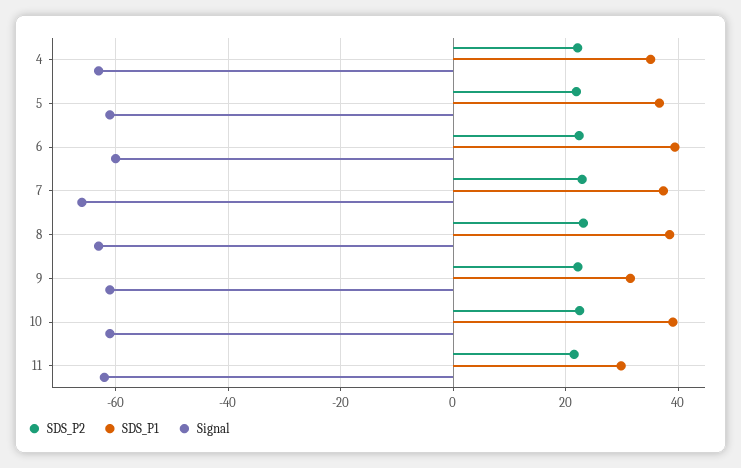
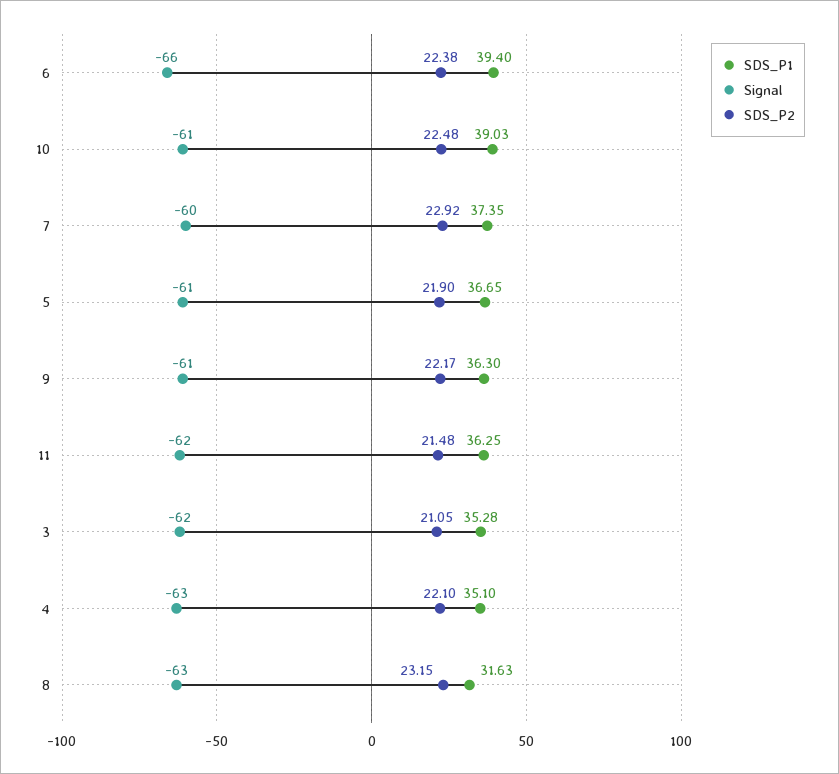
  {
    "SDS_P2": {
      "4": 22.1,
      "5": 21.9,
      "6": 22.38,
      "7": 22.92,
      "8": 23.15,
      "9": 22.17,
      "10": 22.48,
-     "11": 21.48
+     "11": 21.48,
+     "3": 21.05
    },
    "SDS_P1": {
      "4": 35.1,
      "5": 36.65,
      "6": 39.4,
      "7": 37.35,
-     "8": 38,
+     "8": 31.63,
-     "9": 32,
+     "9": 36.3,
      "10": 39.03,
-     "11": 30
+     "11": 36.25,
+     "3": 35.28
    },
    "Signal": {
      "4": -63,
      "5": -61,
-     "6": -60,
+     "6": -66,
-     "7": -66,
+     "7": -60,
      "8": -63,
      "9": -61,
      "10": -61,
-     "11": -62
+     "11": -62,
+     "3": -62
    }
  }

